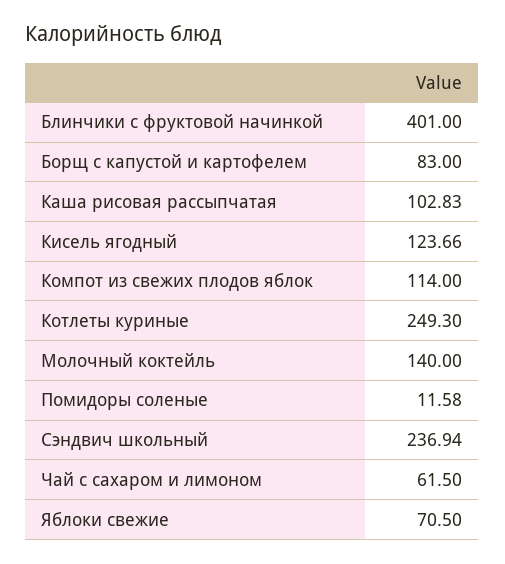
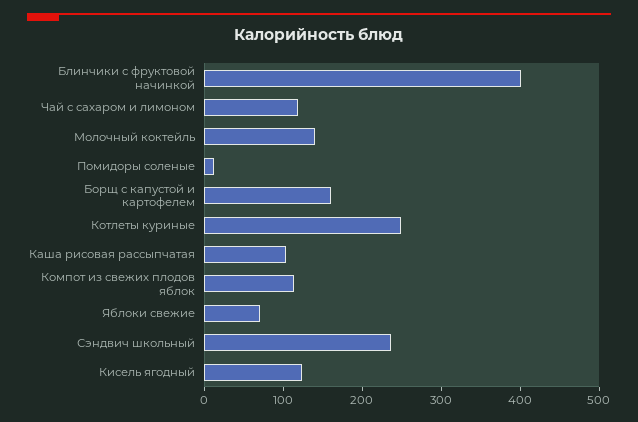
  {
    "Блинчики с фруктовой начинкой": 401,
-   "Борщ с капустой и картофелем": 83,
+   "Борщ с капустой и картофелем": 160,
    "Каша рисовая рассыпчатая": 102.83,
    "Кисель ягодный": 123.66,
    "Компот из свежих плодов яблок": 114,
    "Котлеты куриные": 249.3,
    "Молочный коктейль": 140,
    "Помидоры соленые": 11.58,
    "Сэндвич школьный": 236.94,
-   "Чай с сахаром и лимоном": 61.5,
+   "Чай с сахаром и лимоном": 120,
    "Яблоки свежие": 70.5
  }

